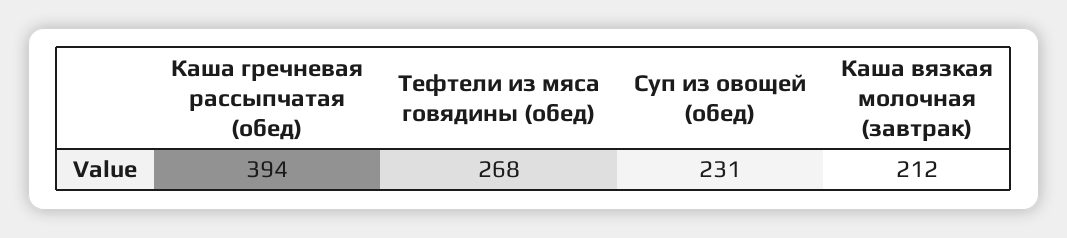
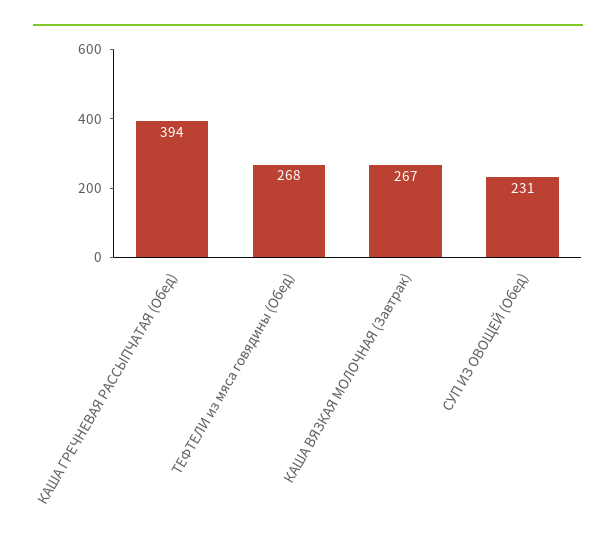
  {
    "Каша гречневая рассыпчатая (обед)": 394,
    "Тефтели из мяса говядины (обед)": 268,
    "Суп из овощей (обед)": 231,
-   "Каша вязкая молочная (завтрак)": 212
+   "Каша вязкая молочная (завтрак)": 267
  }

